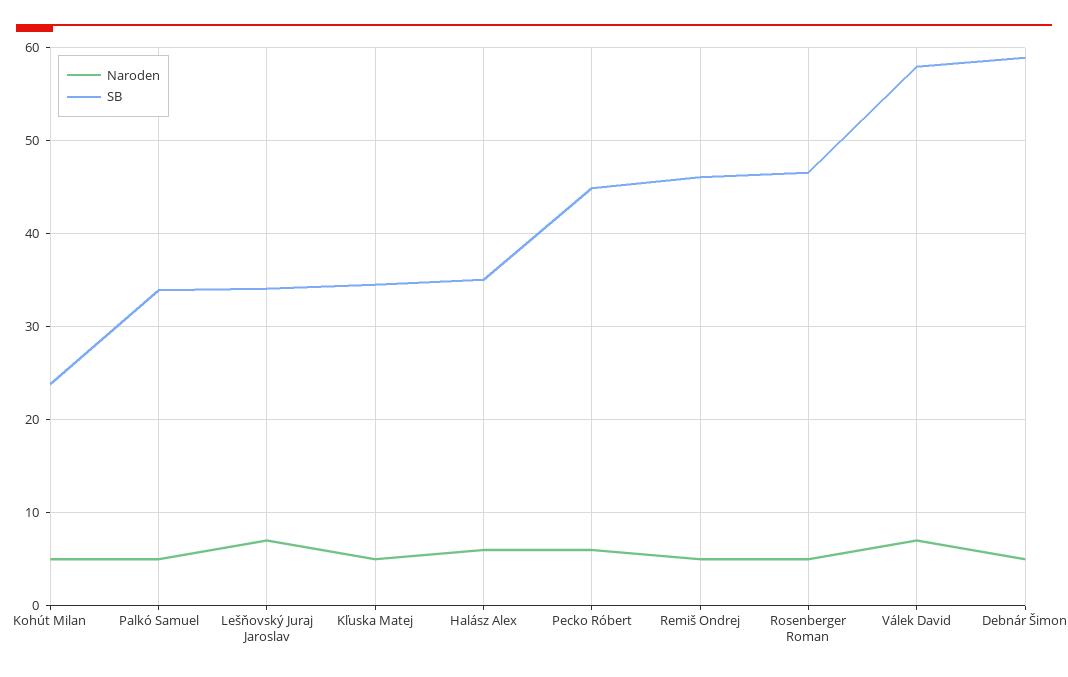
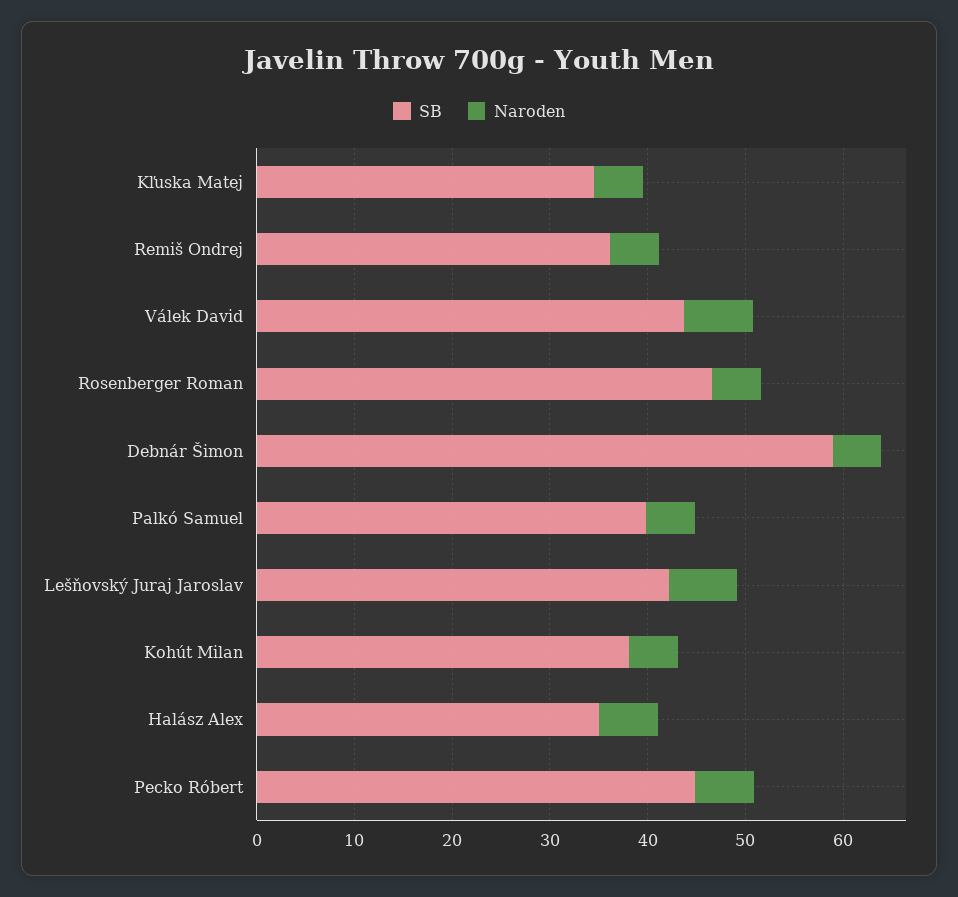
  {
    "Naroden": {
      "Kohút Milan": 5,
      "Palkó Samuel": 5,
      "Lešňovský Juraj Jaroslav": 7,
      "Kľuska Matej": 5,
      "Halász Alex": 6,
      "Pecko Róbert": 6,
      "Remiš Ondrej": 5,
      "Rosenberger Roman": 5,
      "Válek David": 7,
      "Debnár Šimon": 5
    },
    "SB": {
-     "Kohút Milan": 24,
+     "Kohút Milan": 38,
-     "Palkó Samuel": 34,
+     "Palkó Samuel": 40,
-     "Lešňovský Juraj Jaroslav": 34,
+     "Lešňovský Juraj Jaroslav": 42,
      "Kľuska Matej": 34,
      "Halász Alex": 35,
      "Pecko Róbert": 45,
-     "Remiš Ondrej": 46,
+     "Remiš Ondrej": 36,
      "Rosenberger Roman": 47,
-     "Válek David": 58,
+     "Válek David": 44,
      "Debnár Šimon": 59
    }
  }

